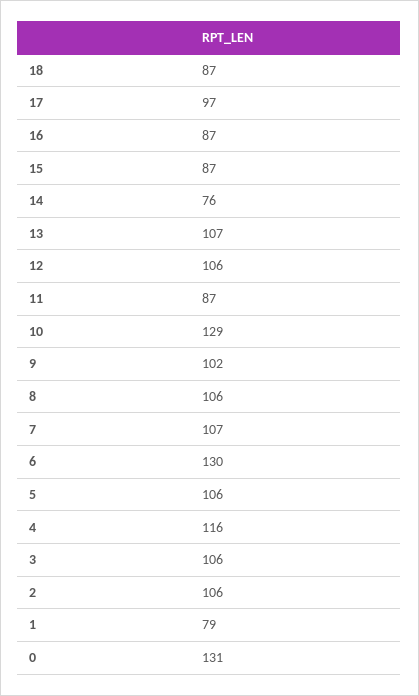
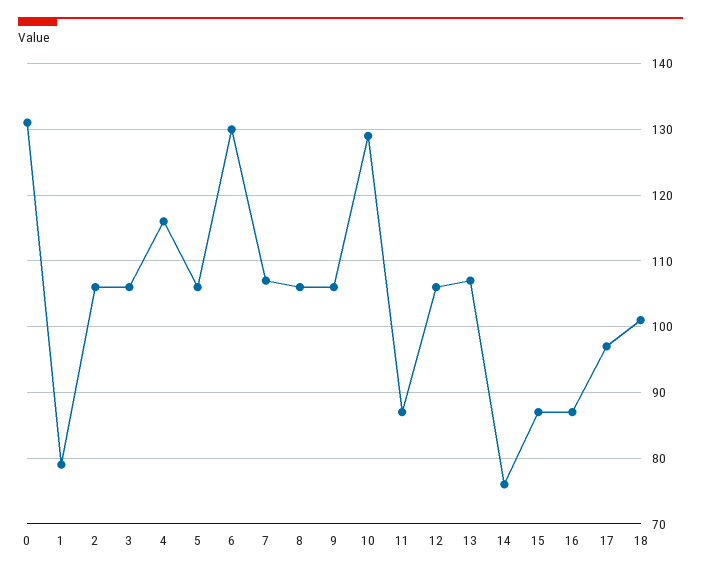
  {
-   "18": 87,
+   "18": 101,
    "17": 97,
    "16": 87,
    "15": 87,
    "14": 76,
    "13": 107,
    "12": 106,
    "11": 87,
    "10": 129,
-   "9": 102,
+   "9": 106,
    "8": 106,
    "7": 107,
    "6": 130,
    "5": 106,
    "4": 116,
    "3": 106,
    "2": 106,
    "1": 79,
    "0": 131
  }

